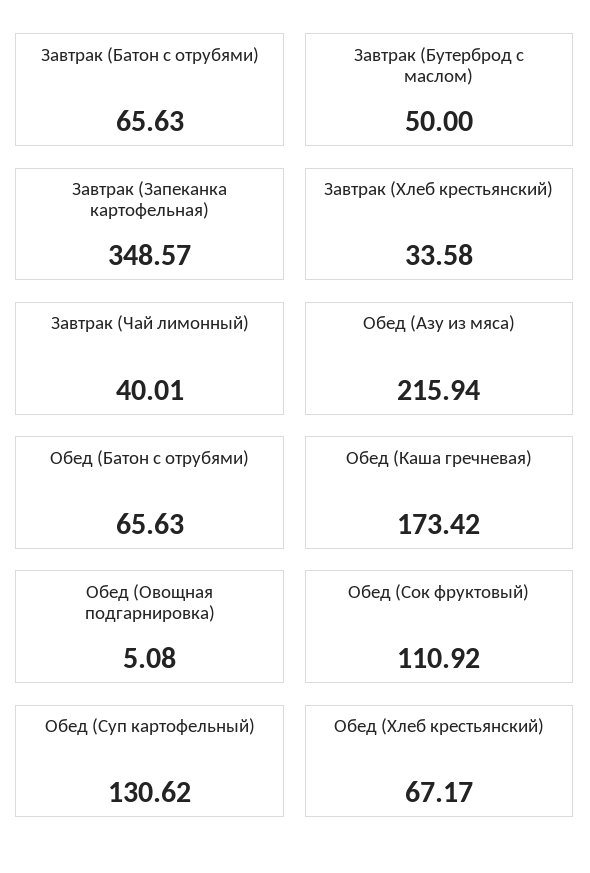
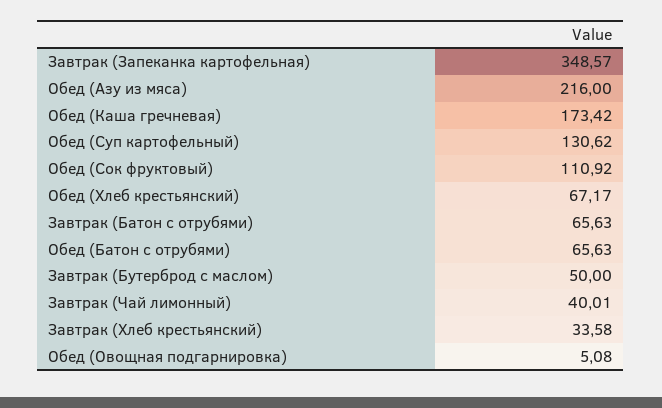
  {
    "Завтрак (Батон с отрубями)": 65.63,
    "Завтрак (Бутерброд с маслом)": 50,
    "Завтрак (Запеканка картофельная)": 348.57,
    "Завтрак (Хлеб крестьянский)": 33.58,
    "Завтрак (Чай лимонный)": 40.01,
-   "Обед (Азу из мяса)": 215.94,
+   "Обед (Азу из мяса)": 216,
    "Обед (Батон с отрубями)": 65.63,
    "Обед (Каша гречневая)": 173.42,
    "Обед (Овощная подгарнировка)": 5.08,
    "Обед (Сок фруктовый)": 110.92,
    "Обед (Суп картофельный)": 130.62,
    "Обед (Хлеб крестьянский)": 67.17
  }

